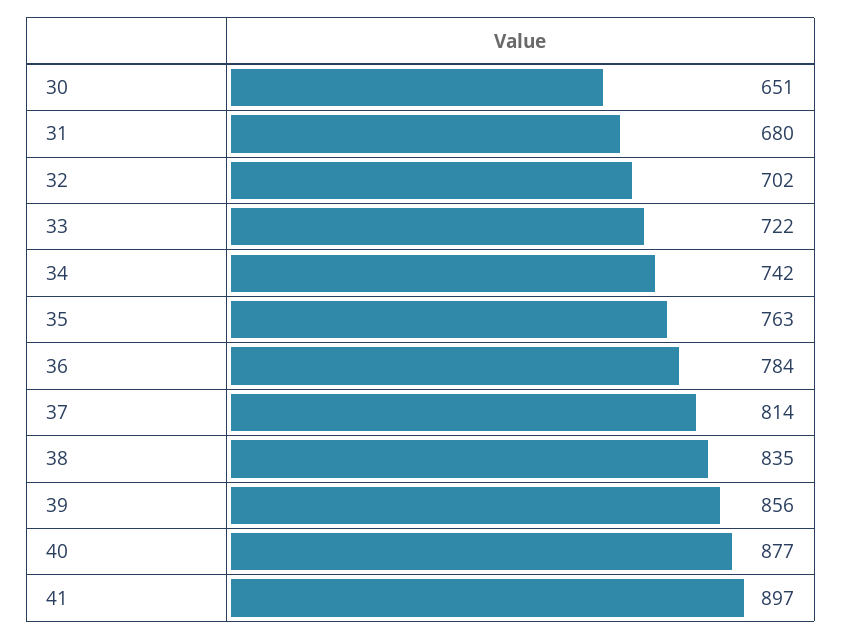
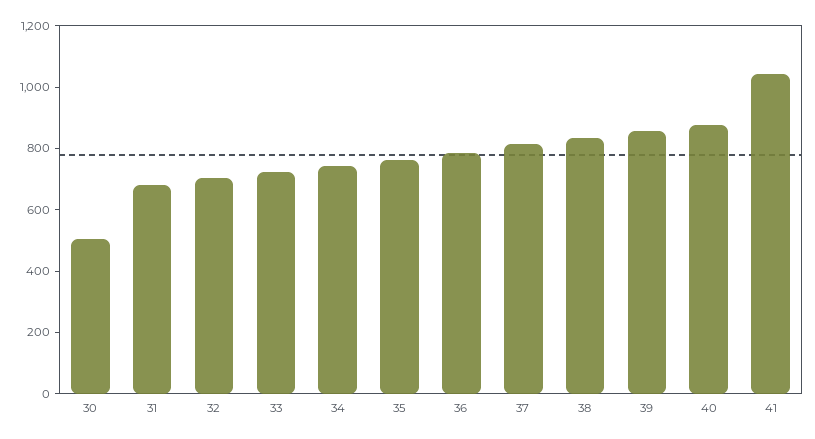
  {
-   "30": 651,
+   "30": 500,
    "31": 680,
    "32": 702,
    "33": 722,
    "34": 742,
    "35": 763,
    "36": 784,
    "37": 814,
    "38": 835,
    "39": 856,
    "40": 877,
-   "41": 897
+   "41": 1050
  }

